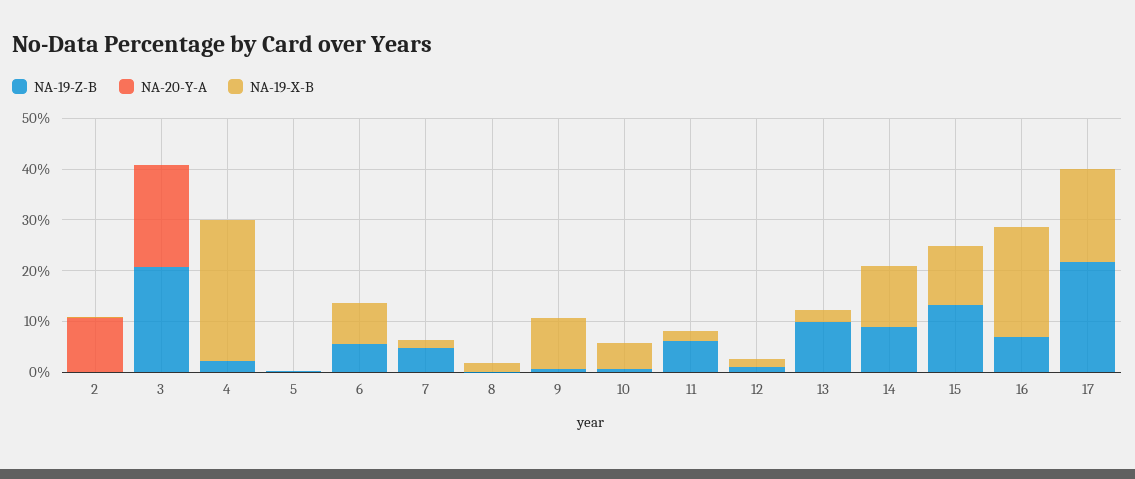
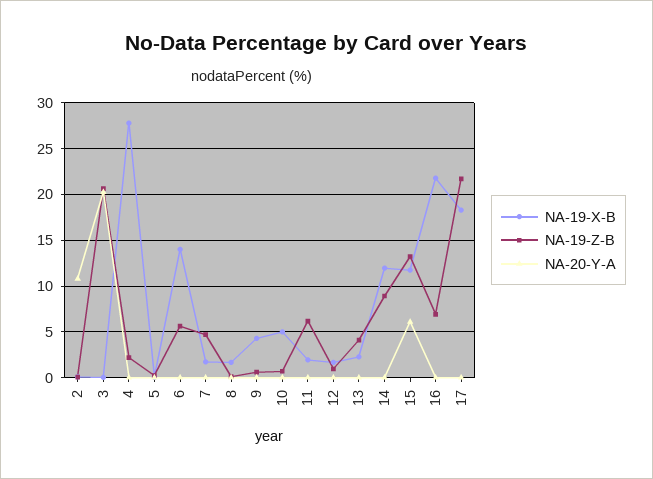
  {
    "NA-19-Z-B": {
      "2": 0,
      "3": 21,
      "4": 2,
      "5": 0,
      "6": 6,
      "7": 5,
      "8": 0,
      "9": 1,
      "10": 1,
      "11": 6,
      "12": 1,
-     "13": 10,
+     "13": 4,
      "14": 9,
      "15": 13,
      "16": 7,
      "17": 22
    },
    "NA-20-Y-A": {
      "2": 11,
      "3": 20,
      "4": 0,
      "5": 0,
      "6": 0,
      "7": 0,
      "8": 0,
      "9": 0,
      "10": 0,
      "11": 0,
      "12": 0,
      "13": 0,
      "14": 0,
-     "15": 0,
+     "15": 6,
      "16": 0,
      "17": 0
    },
    "NA-19-X-B": {
      "2": 0,
      "3": 0,
      "4": 28,
      "5": 0,
-     "6": 8,
+     "6": 14,
      "7": 2,
      "8": 2,
-     "9": 10,
+     "9": 4,
      "10": 5,
      "11": 2,
      "12": 2,
      "13": 2,
      "14": 12,
      "15": 12,
      "16": 22,
      "17": 18
    }
  }

